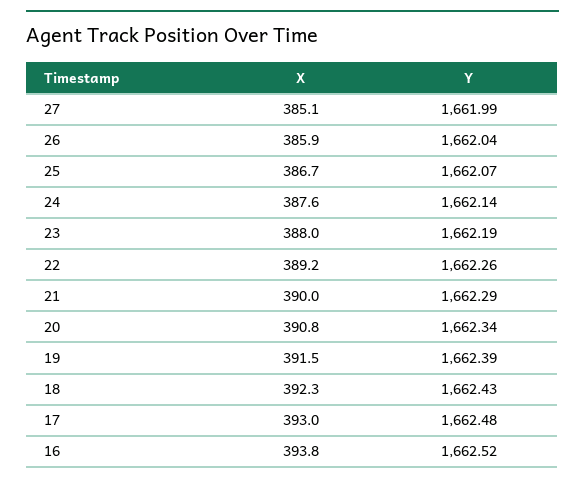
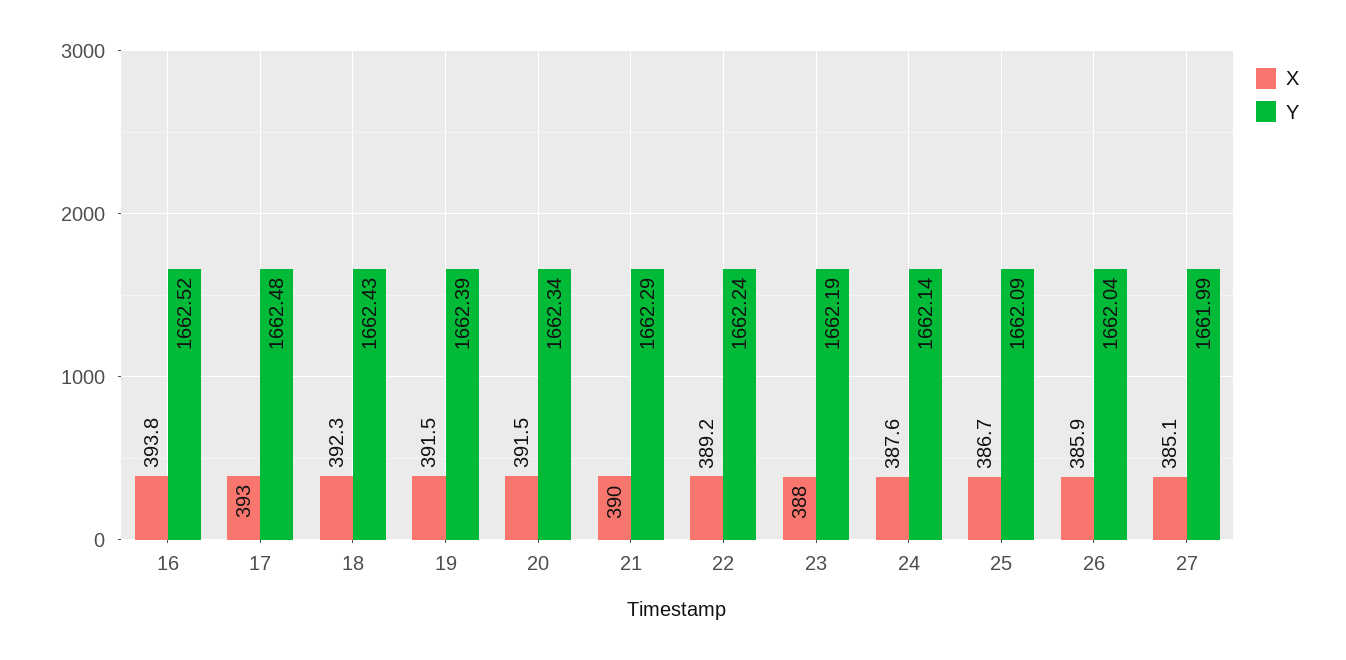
  {
    "X": {
      "27": 385.1,
      "26": 385.9,
      "25": 386.7,
      "24": 387.6,
      "23": 388,
      "22": 389.2,
      "21": 390,
-     "20": 390.8,
+     "20": 391.5,
      "19": 391.5,
      "18": 392.3,
      "17": 393,
      "16": 393.8
    },
    "Y": {
      "27": 1661.99,
      "26": 1662.04,
-     "25": 1662.07,
+     "25": 1662.09,
      "24": 1662.14,
      "23": 1662.19,
-     "22": 1662.26,
+     "22": 1662.24,
      "21": 1662.29,
      "20": 1662.34,
      "19": 1662.39,
      "18": 1662.43,
      "17": 1662.48,
      "16": 1662.52
    }
  }

